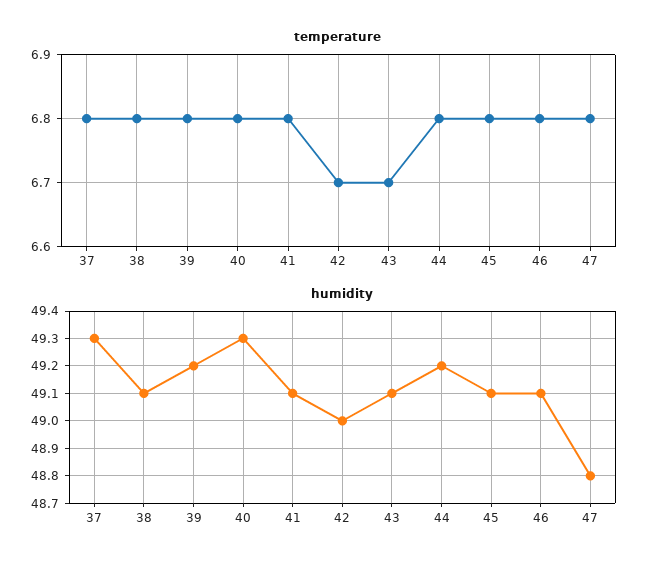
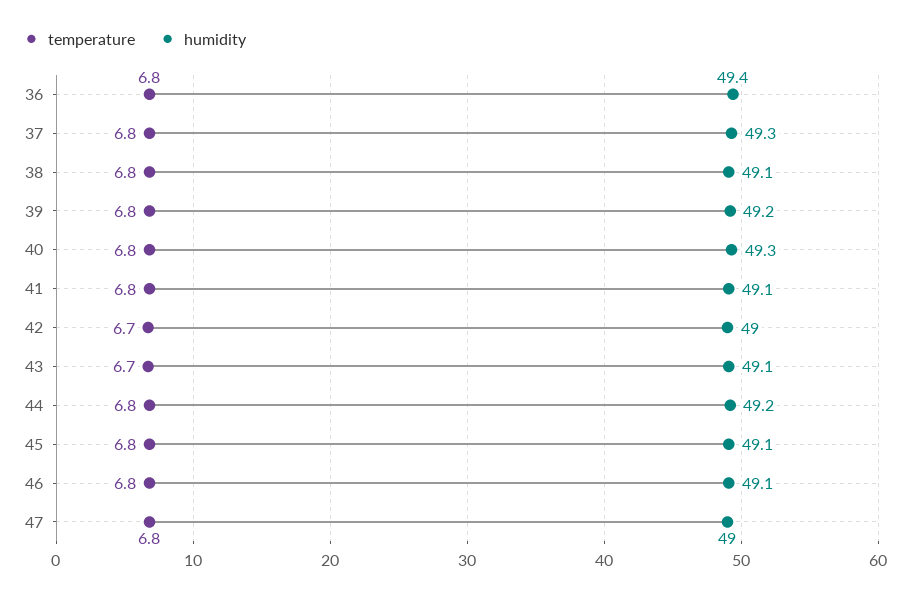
  {
    "temperature": {
      "37": 6.8,
      "38": 6.8,
      "39": 6.8,
      "40": 6.8,
      "41": 6.8,
      "42": 6.7,
      "43": 6.7,
      "44": 6.8,
      "45": 6.8,
      "46": 6.8,
-     "47": 6.8
+     "47": 6.8,
+     "36": 6.8
    },
    "humidity": {
      "37": 49.3,
      "38": 49.1,
      "39": 49.2,
      "40": 49.3,
      "41": 49.1,
      "42": 49,
      "43": 49.1,
      "44": 49.2,
      "45": 49.1,
      "46": 49.1,
-     "47": 48.8
+     "47": 49,
+     "36": 49.4
    }
  }

